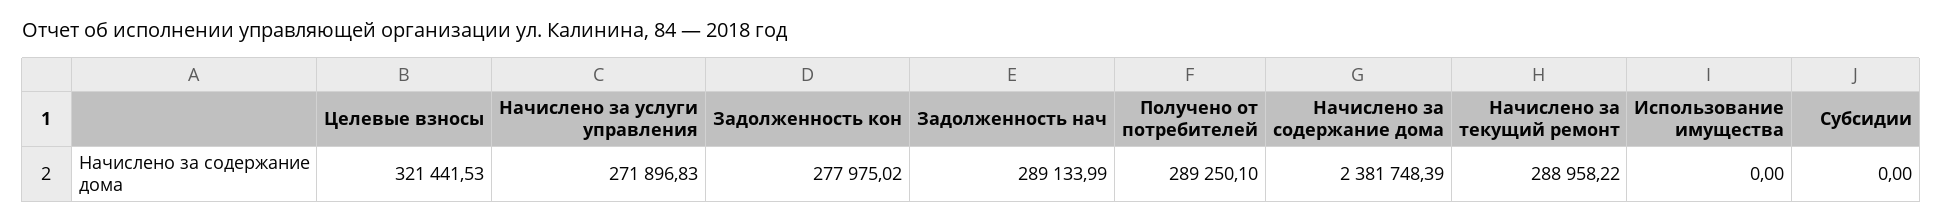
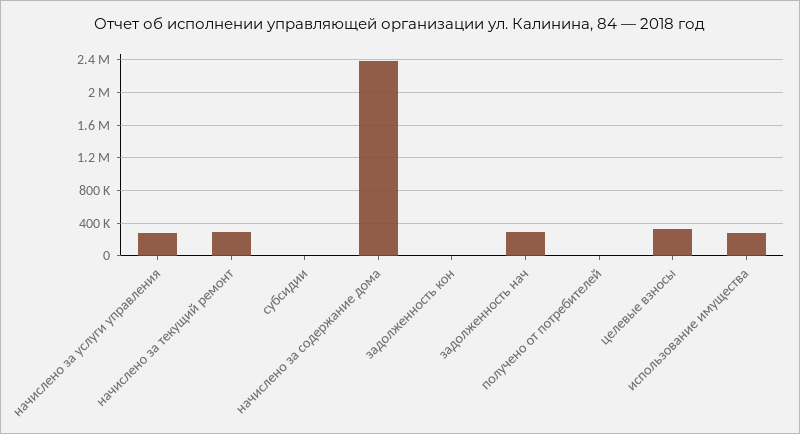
  {
    "Целевые взносы": 321441.53,
    "Начислено за услуги управления": 271896.83,
-   "Задолженность кон": 277975.02,
+   "Задолженность кон": 0,
    "Задолженность нач": 289133.99,
-   "Получено от потребителей": 289250.1,
+   "Получено от потребителей": 0,
    "Начислено за содержание дома": 2381748.39,
    "Начислено за текущий ремонт": 288958.22,
-   "Использование имущества": 0,
+   "Использование имущества": 300000,
    "Субсидии": 0
  }

